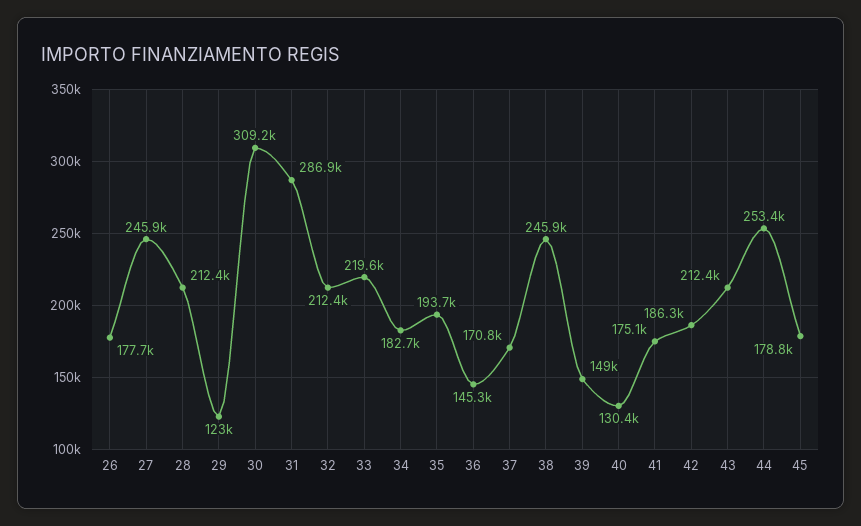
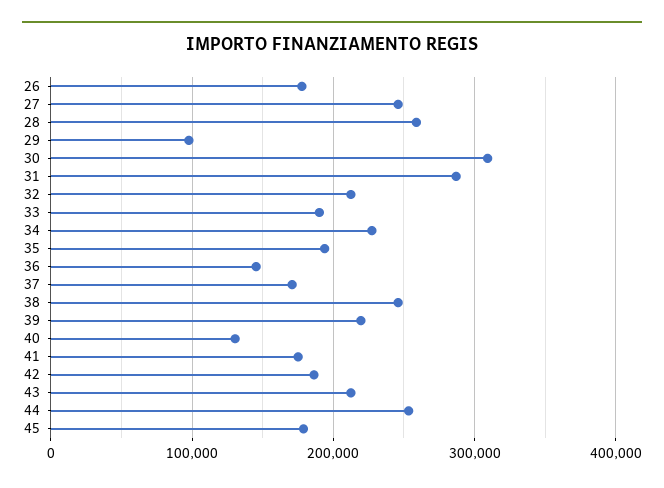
  {
    "26": 177700,
    "27": 245900,
-   "28": 212400,
+   "28": 260000,
-   "29": 123000,
+   "29": 100000,
    "30": 309200,
    "31": 286900,
    "32": 212400,
-   "33": 219600,
+   "33": 190000,
-   "34": 182700,
+   "34": 230000,
    "35": 193700,
    "36": 145300,
    "37": 170800,
    "38": 245900,
-   "39": 149000,
+   "39": 220000,
    "40": 130400,
    "41": 175100,
    "42": 186300,
    "43": 212400,
    "44": 253400,
    "45": 178800
  }

